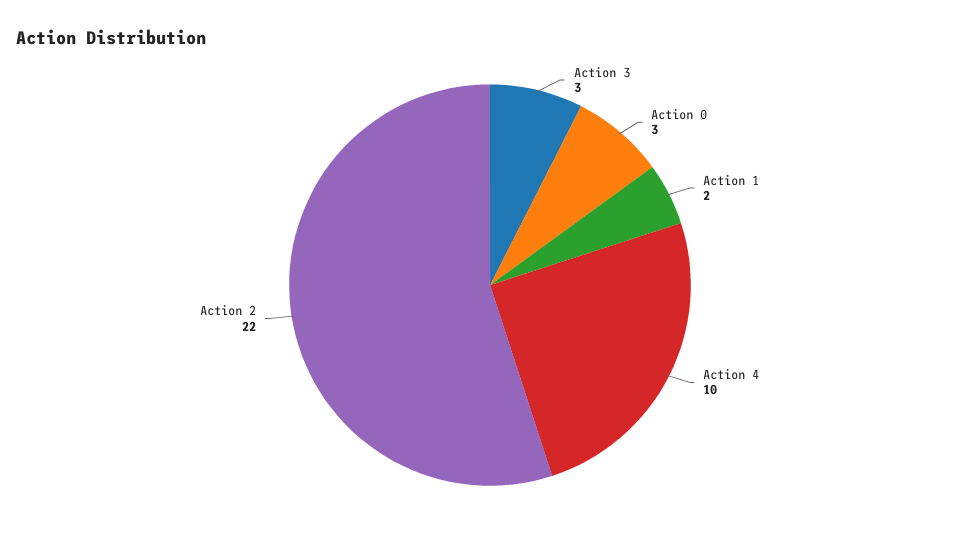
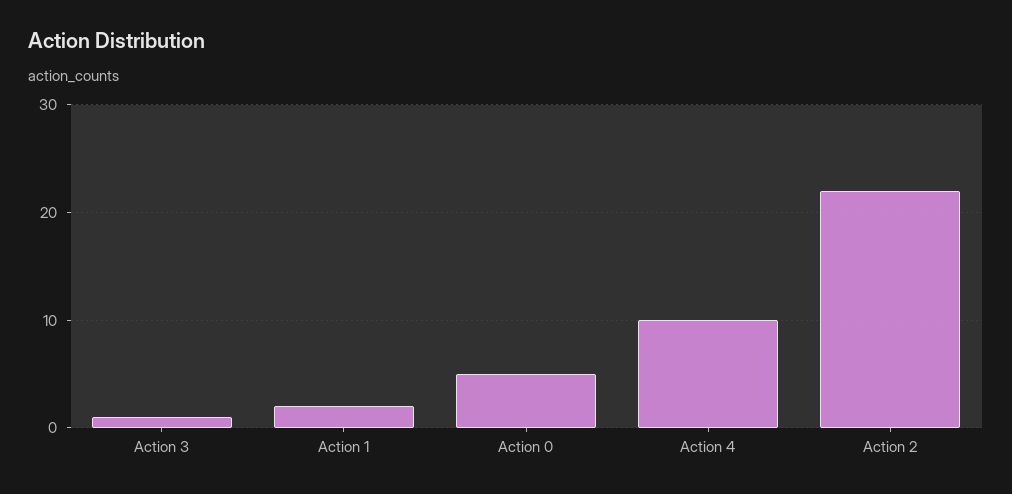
  {
-   "Action 3": 3,
+   "Action 3": 1,
-   "Action 0": 3,
+   "Action 0": 5,
    "Action 1": 2,
    "Action 4": 10,
    "Action 2": 22
  }

